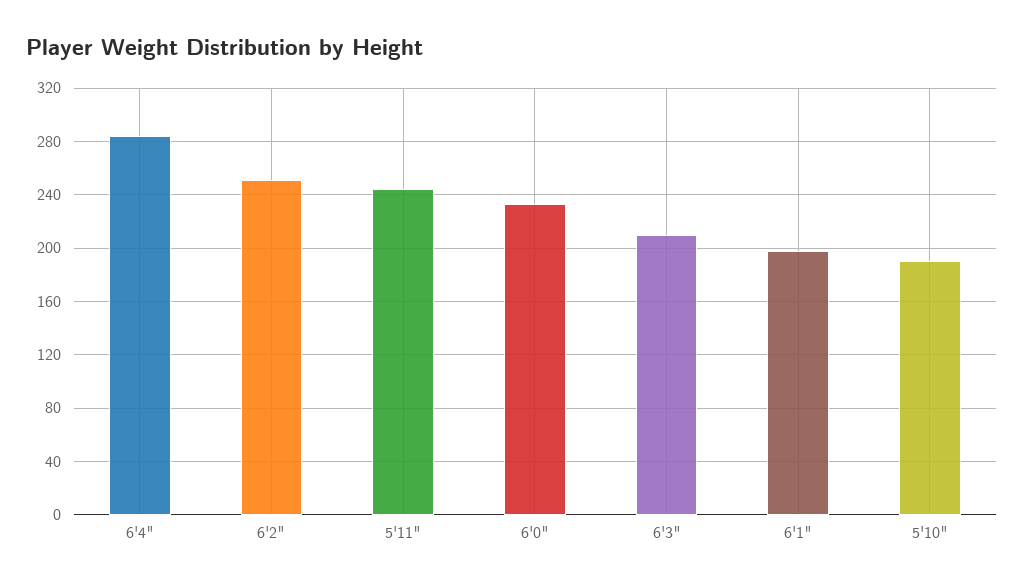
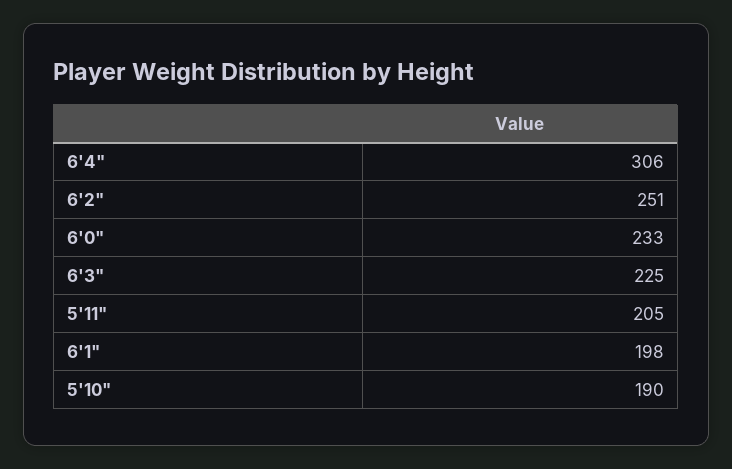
  {
-   "6'4\"": 285,
+   "6'4\"": 306,
    "6'2\"": 251,
-   "5'11\"": 245,
+   "5'11\"": 205,
    "6'0\"": 233,
-   "6'3\"": 210,
+   "6'3\"": 225,
    "6'1\"": 198,
    "5'10\"": 190
  }

